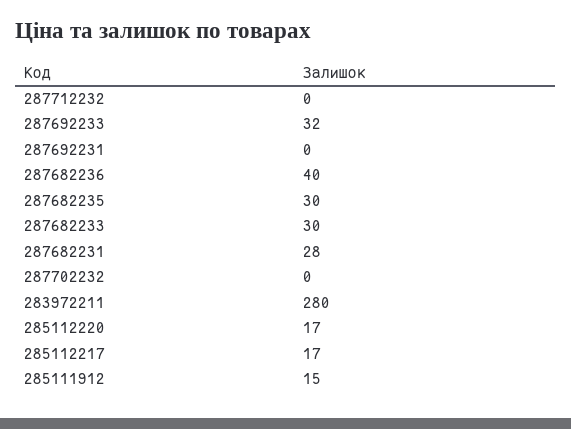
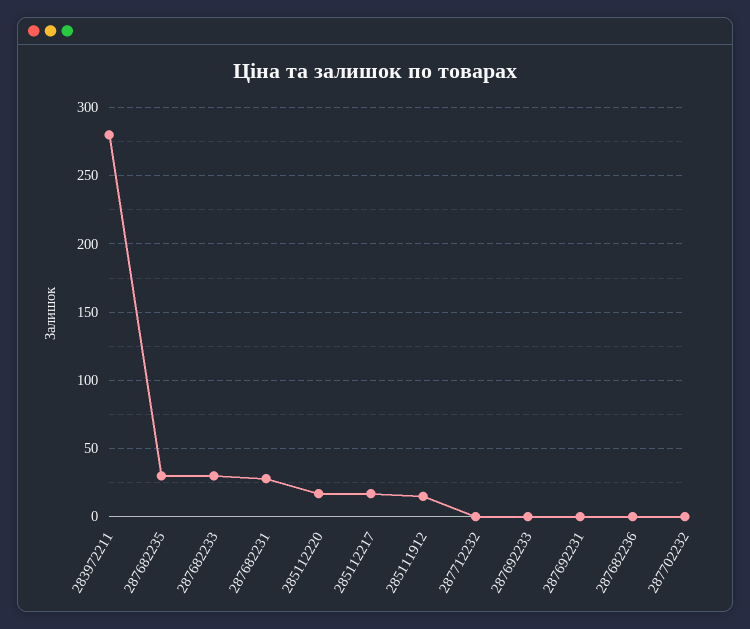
  {
    "287712232": 0,
-   "287692233": 32,
+   "287692233": 0,
    "287692231": 0,
-   "287682236": 40,
+   "287682236": 0,
    "287682235": 30,
    "287682233": 30,
    "287682231": 28,
    "287702232": 0,
    "283972211": 280,
    "285112220": 17,
    "285112217": 17,
    "285111912": 15
  }

